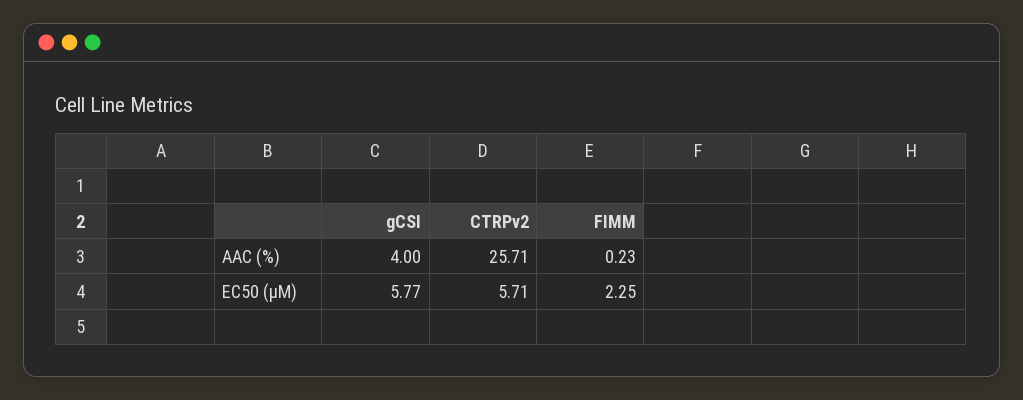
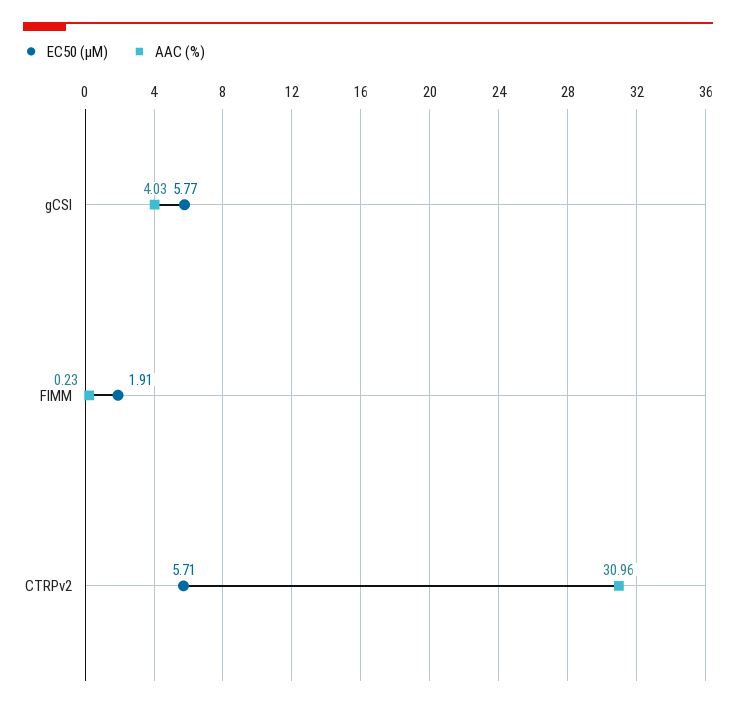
  {
    "AAC (%)": {
-     "gCSI": 4,
+     "gCSI": 4.03,
-     "CTRPv2": 25.71,
+     "CTRPv2": 30.96,
      "FIMM": 0.23
    },
    "EC50 (µM)": {
      "gCSI": 5.77,
      "CTRPv2": 5.71,
-     "FIMM": 2.25
+     "FIMM": 1.91
    }
  }

